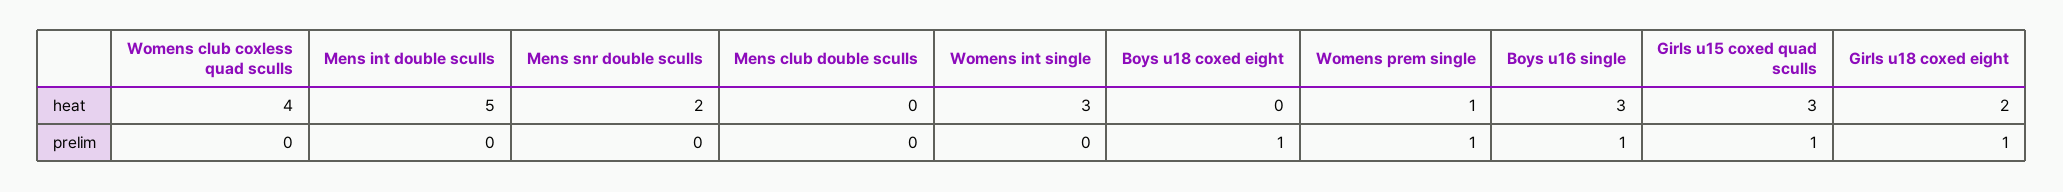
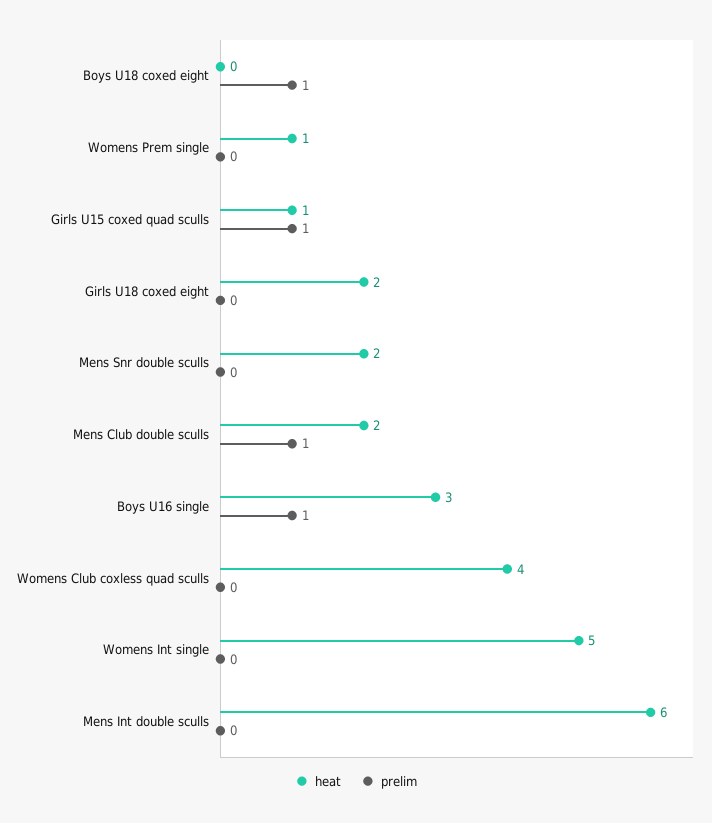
  {
    "heat": {
      "Womens club coxless quad sculls": 4,
-     "Mens int double sculls": 5,
+     "Mens int double sculls": 6,
      "Mens snr double sculls": 2,
-     "Mens club double sculls": 0,
+     "Mens club double sculls": 2,
-     "Womens int single": 3,
+     "Womens int single": 5,
      "Boys u18 coxed eight": 0,
      "Womens prem single": 1,
      "Boys u16 single": 3,
-     "Girls u15 coxed quad sculls": 3,
+     "Girls u15 coxed quad sculls": 1,
      "Girls u18 coxed eight": 2
    },
    "prelim": {
      "Womens club coxless quad sculls": 0,
      "Mens int double sculls": 0,
      "Mens snr double sculls": 0,
-     "Mens club double sculls": 0,
+     "Mens club double sculls": 1,
      "Womens int single": 0,
      "Boys u18 coxed eight": 1,
-     "Womens prem single": 1,
+     "Womens prem single": 0,
      "Boys u16 single": 1,
      "Girls u15 coxed quad sculls": 1,
-     "Girls u18 coxed eight": 1
+     "Girls u18 coxed eight": 0
    }
  }

